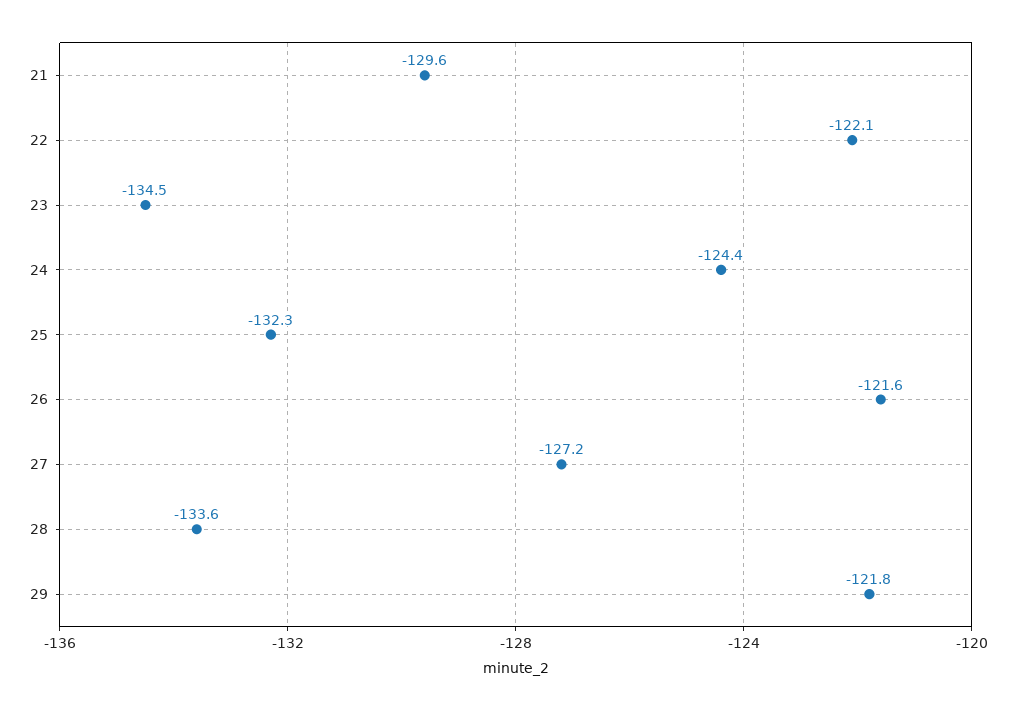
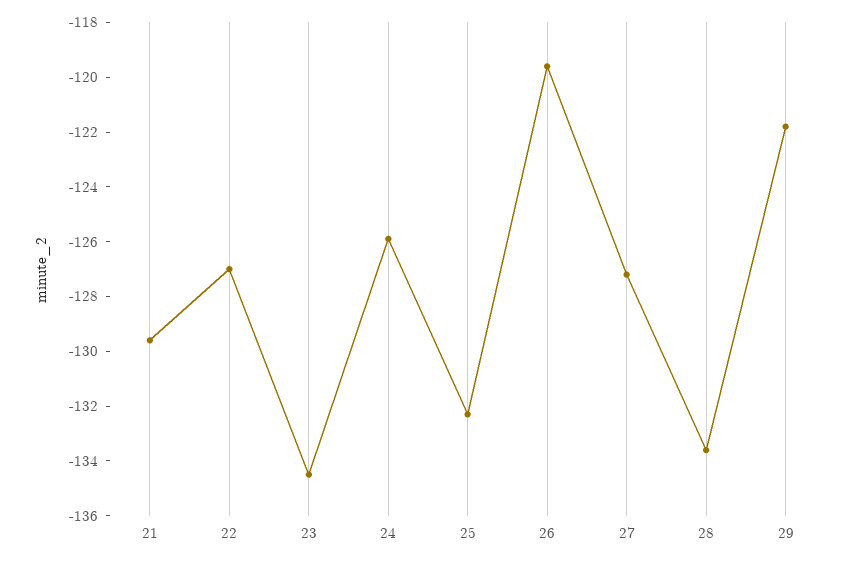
  {
    "21": -129.6,
-   "22": -122.1,
+   "22": -127,
    "23": -134.5,
-   "24": -124.4,
+   "24": -126,
    "25": -132.3,
-   "26": -121.6,
+   "26": -119.5,
    "27": -127.2,
    "28": -133.6,
    "29": -121.8
  }

